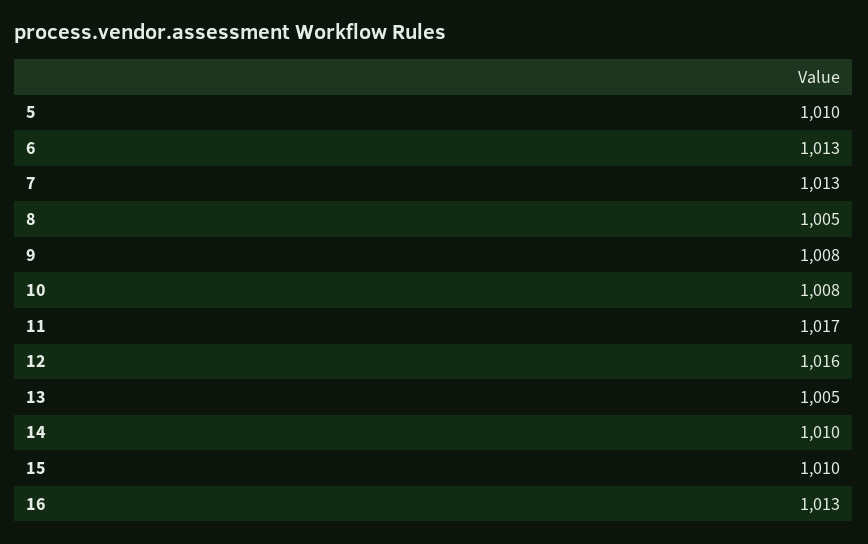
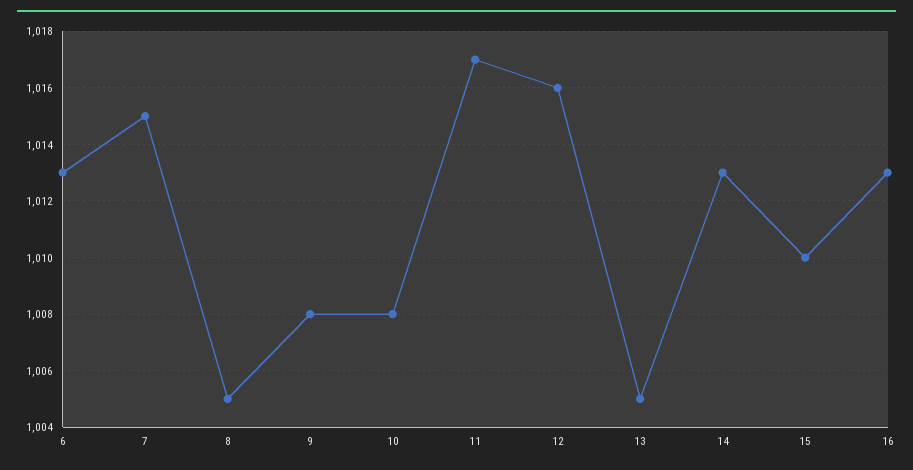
  {
-   "5": 1010,
    "6": 1013,
-   "7": 1013,
+   "7": 1015,
    "8": 1005,
    "9": 1008,
    "10": 1008,
    "11": 1017,
    "12": 1016,
    "13": 1005,
-   "14": 1010,
+   "14": 1013,
    "15": 1010,
    "16": 1013
  }

